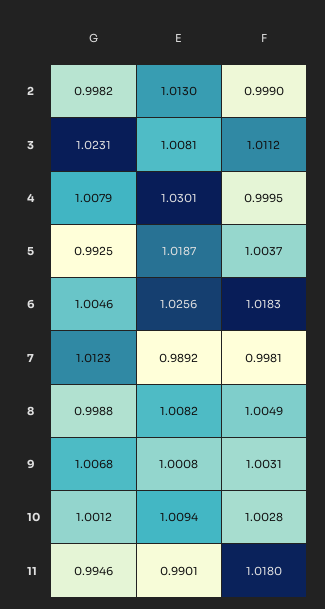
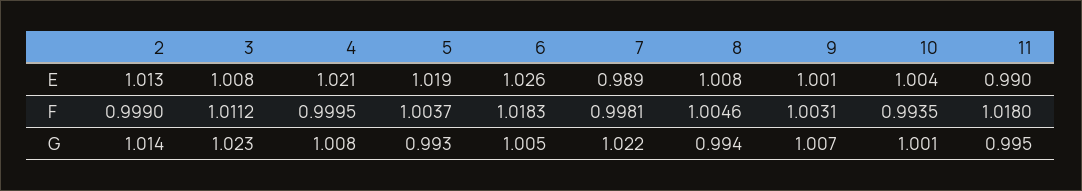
  {
    "G": {
-     "2": 0.9982,
+     "2": 1.014,
      "3": 1.0231,
      "4": 1.0079,
      "5": 0.9925,
      "6": 1.0046,
-     "7": 1.0123,
+     "7": 1.022,
-     "8": 0.9988,
+     "8": 0.994,
      "9": 1.0068,
      "10": 1.0012,
      "11": 0.9946
    },
    "E": {
      "2": 1.013,
      "3": 1.0081,
-     "4": 1.0301,
+     "4": 1.021,
      "5": 1.0187,
      "6": 1.0256,
      "7": 0.9892,
      "8": 1.0082,
      "9": 1.0008,
-     "10": 1.0094,
+     "10": 1.004,
      "11": 0.9901
    },
    "F": {
      "2": 0.999,
      "3": 1.0112,
      "4": 0.9995,
      "5": 1.0037,
      "6": 1.0183,
      "7": 0.9981,
-     "8": 1.0049,
+     "8": 1.0046,
      "9": 1.0031,
-     "10": 1.0028,
+     "10": 0.9935,
      "11": 1.018
    }
  }

